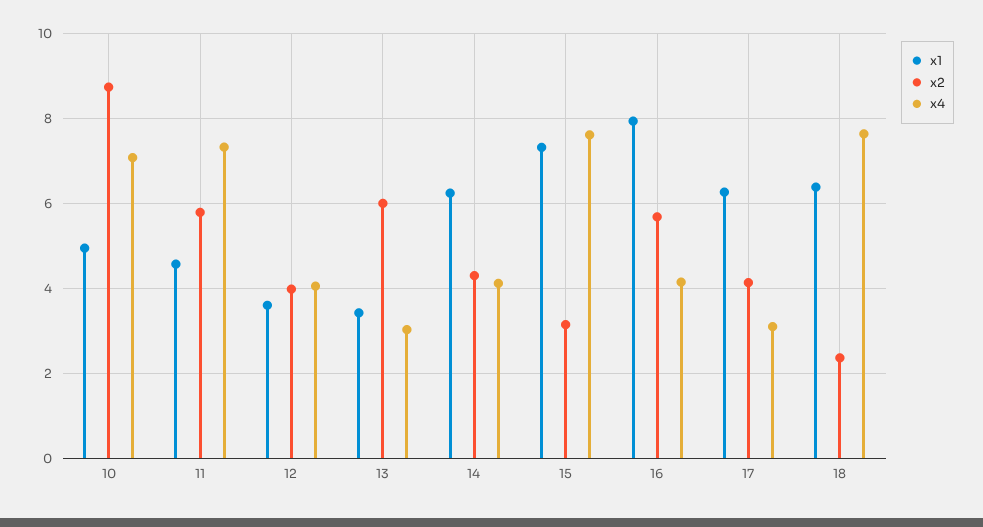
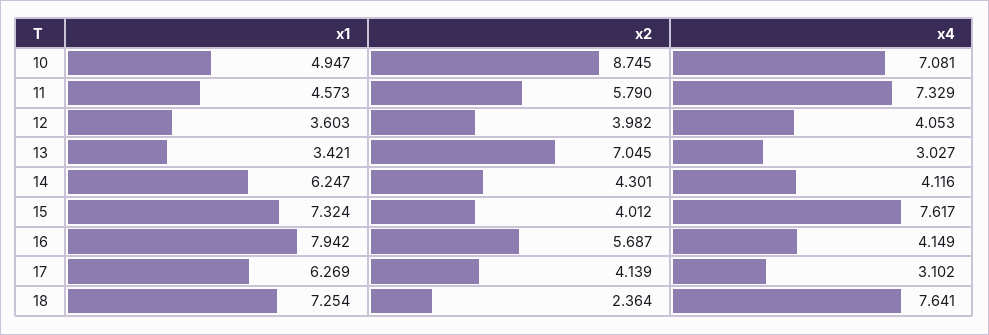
  {
    "x1": {
      "10": 4.947,
      "11": 4.573,
      "12": 3.603,
      "13": 3.421,
      "14": 6.247,
      "15": 7.324,
      "16": 7.942,
      "17": 6.269,
-     "18": 6.4
+     "18": 7.254
    },
    "x2": {
      "10": 8.745,
      "11": 5.79,
      "12": 3.982,
-     "13": 6,
+     "13": 7.045,
      "14": 4.301,
-     "15": 3.2,
+     "15": 4.012,
      "16": 5.687,
      "17": 4.139,
      "18": 2.364
    },
    "x4": {
      "10": 7.081,
      "11": 7.329,
      "12": 4.053,
      "13": 3.027,
      "14": 4.116,
      "15": 7.617,
      "16": 4.149,
      "17": 3.102,
      "18": 7.641
    }
  }

